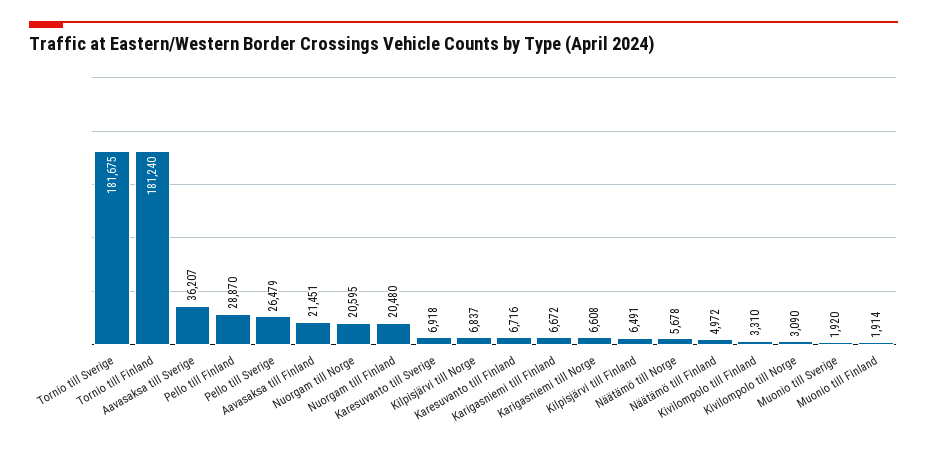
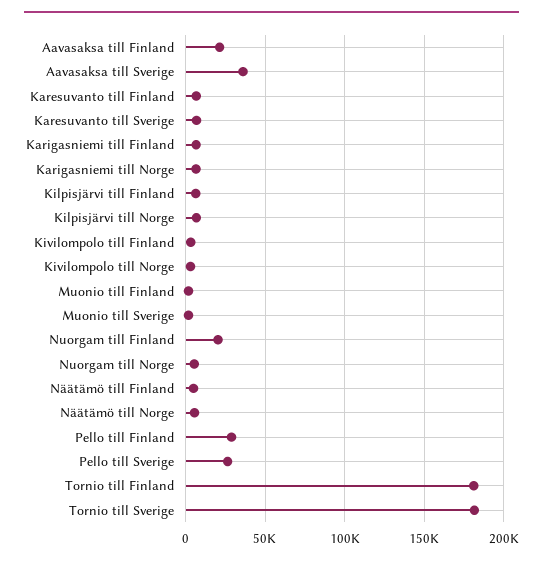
  {
    "Tornio till Sverige": 181675,
    "Tornio till Finland": 181240,
    "Aavasaksa till Sverige": 36207,
    "Pello till Finland": 28870,
    "Pello till Sverige": 26479,
    "Aavasaksa till Finland": 21451,
-   "Nuorgam till Norge": 20595,
+   "Nuorgam till Norge": 5000,
    "Nuorgam till Finland": 20480,
    "Karesuvanto till Sverige": 6918,
    "Kilpisjärvi till Norge": 6837,
    "Karesuvanto till Finland": 6716,
    "Karigasniemi till Finland": 6672,
    "Karigasniemi till Norge": 6608,
    "Kilpisjärvi till Finland": 6491,
    "Näätämö till Norge": 5678,
    "Näätämö till Finland": 4972,
    "Kivilompolo till Finland": 3310,
    "Kivilompolo till Norge": 3090,
    "Muonio till Sverige": 1920,
    "Muonio till Finland": 1914
  }

